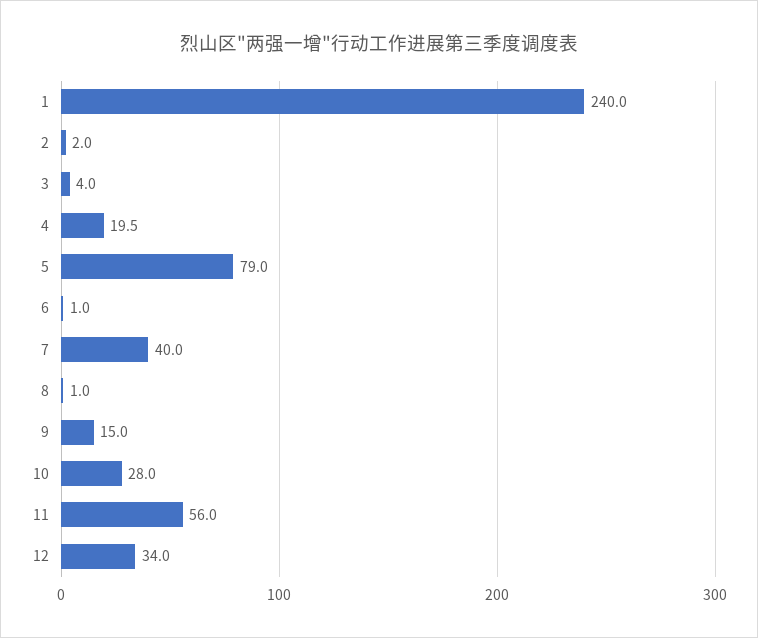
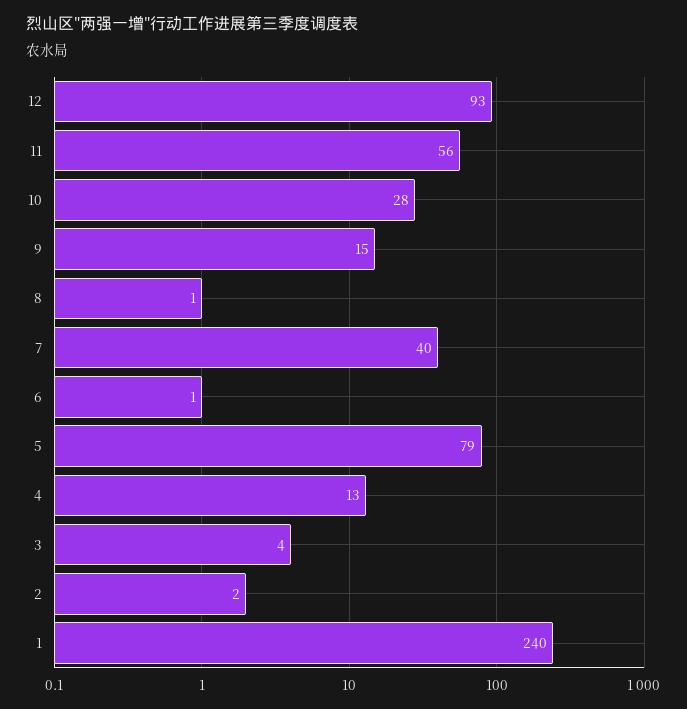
  {
    "1": 240,
    "2": 2,
    "3": 4,
-   "4": 19.5,
+   "4": 13,
    "5": 79,
    "6": 1,
    "7": 40,
    "8": 1,
    "9": 15,
    "10": 28,
    "11": 56,
-   "12": 34
+   "12": 93
  }

